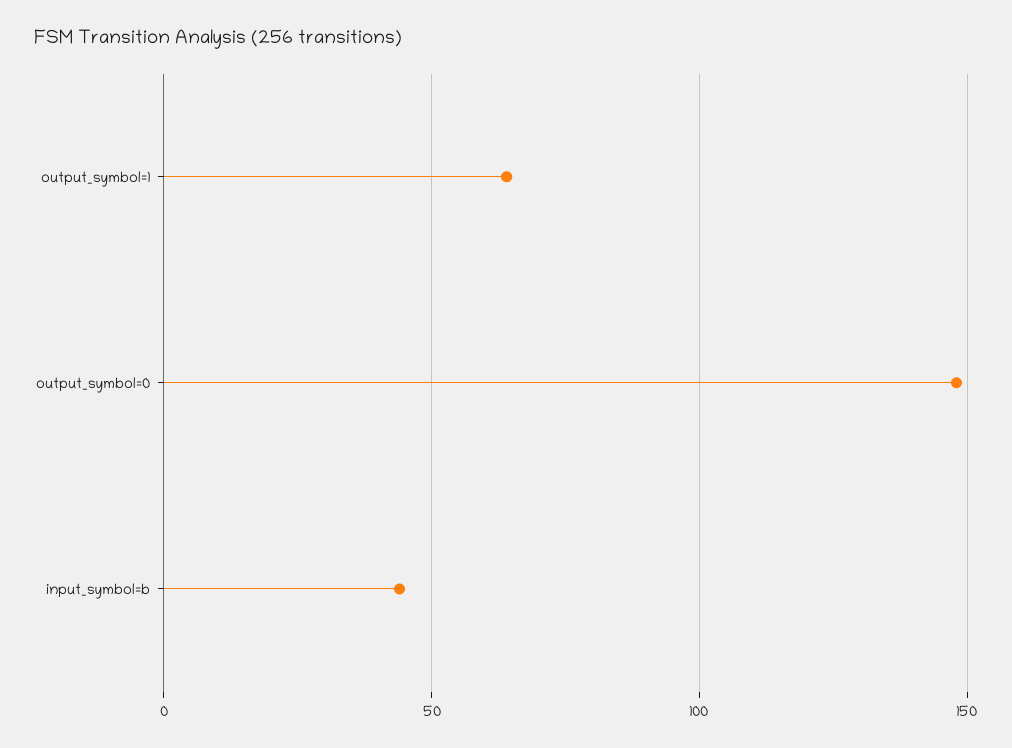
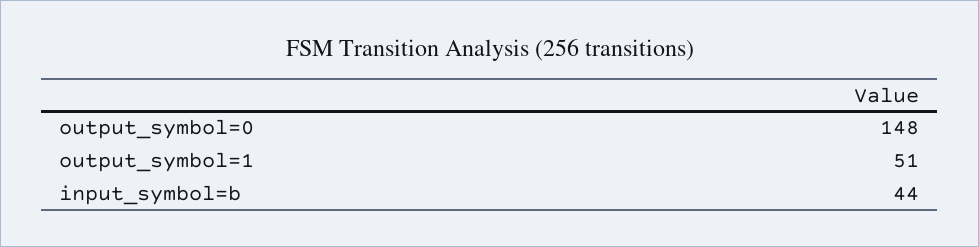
  {
-   "output_symbol=1": 65,
+   "output_symbol=1": 51,
    "output_symbol=0": 148,
    "input_symbol=b": 44
  }

